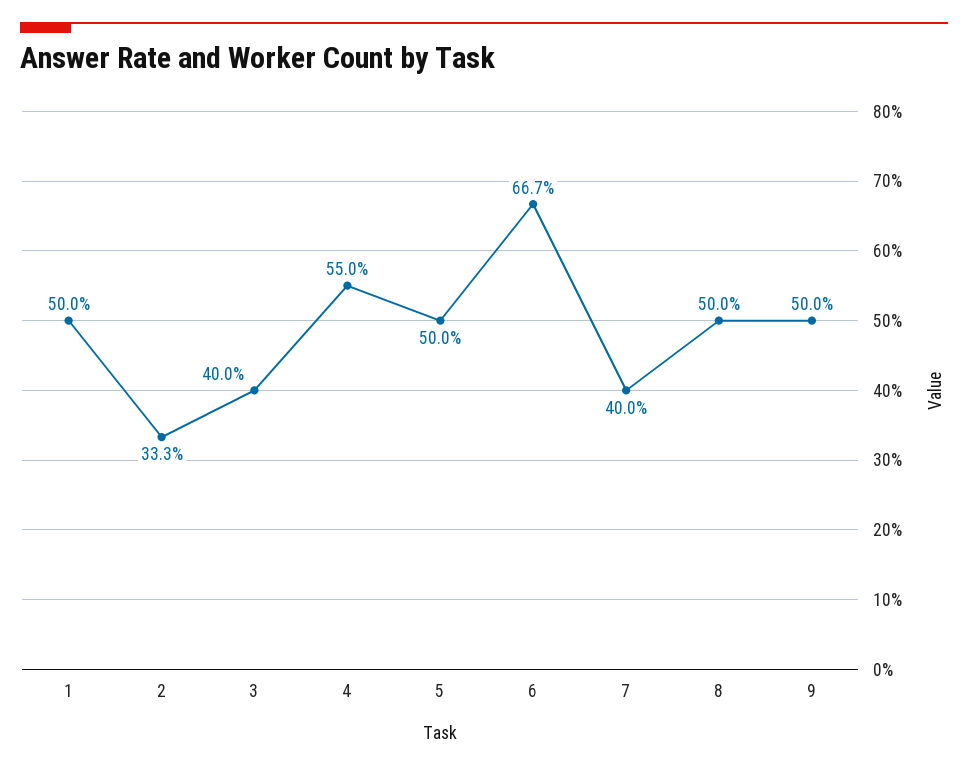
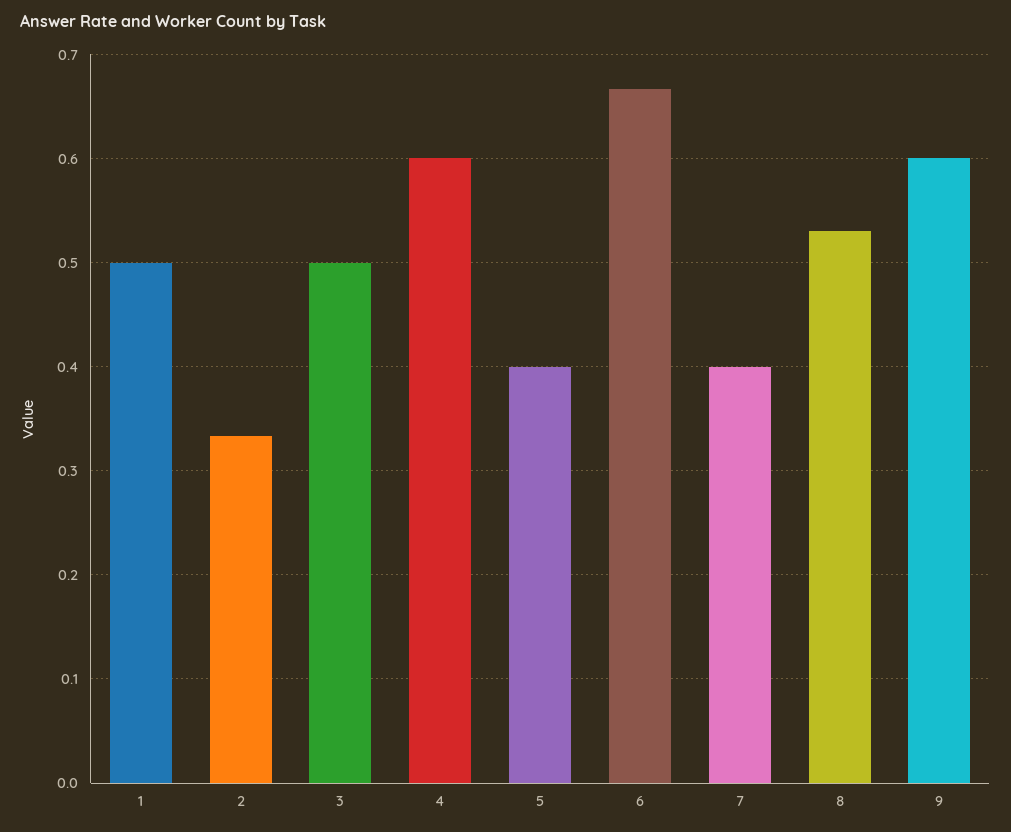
  {
    "1": 0.5,
    "2": 0.333,
-   "3": 0.4,
+   "3": 0.5,
-   "4": 0.55,
+   "4": 0.6,
-   "5": 0.5,
+   "5": 0.4,
    "6": 0.667,
    "7": 0.4,
-   "8": 0.5,
+   "8": 0.53,
-   "9": 0.5
+   "9": 0.6
  }

